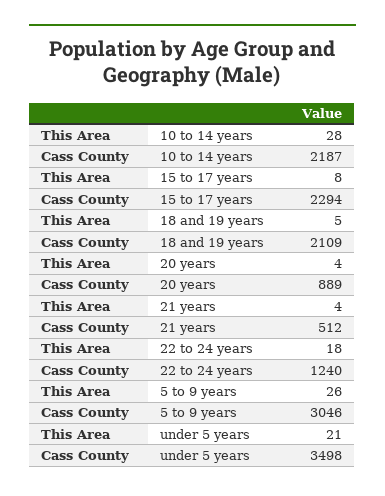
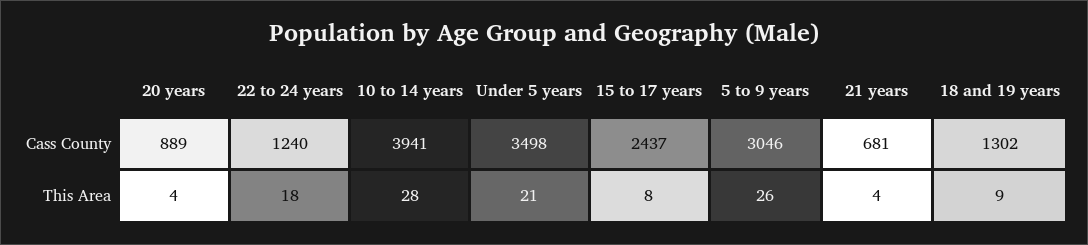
  {
    "This Area": {
      "10 to 14 years": 28,
      "15 to 17 years": 8,
-     "18 and 19 years": 5,
+     "18 and 19 years": 9,
      "20 years": 4,
      "21 years": 4,
      "22 to 24 years": 18,
      "5 to 9 years": 26,
      "under 5 years": 21
    },
    "Cass County": {
-     "10 to 14 years": 2187,
+     "10 to 14 years": 3941,
-     "15 to 17 years": 2294,
+     "15 to 17 years": 2437,
-     "18 and 19 years": 2109,
+     "18 and 19 years": 1302,
      "20 years": 889,
-     "21 years": 512,
+     "21 years": 681,
      "22 to 24 years": 1240,
      "5 to 9 years": 3046,
      "under 5 years": 3498
    }
  }

